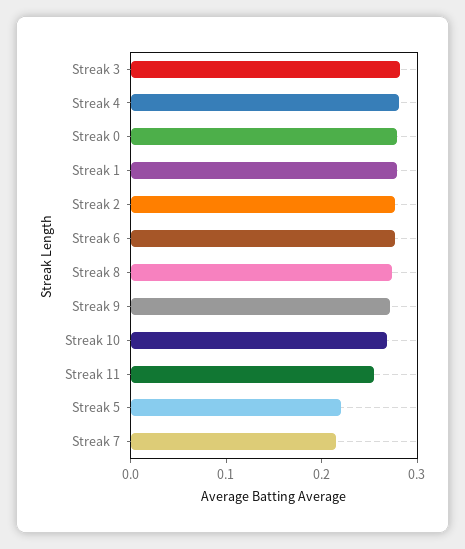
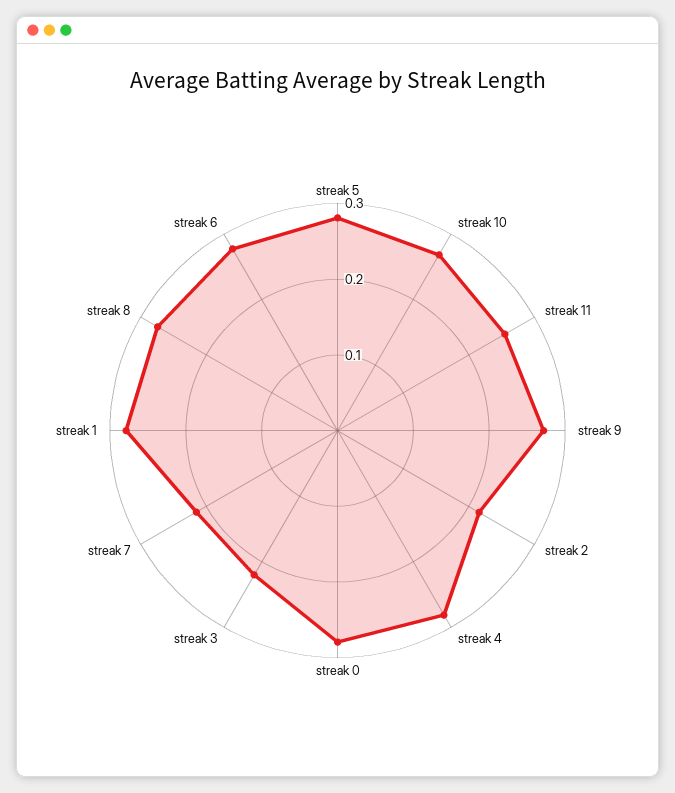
  {
-   "Streak 3": 0.28,
+   "Streak 3": 0.22,
    "Streak 4": 0.28,
    "Streak 0": 0.28,
    "Streak 1": 0.28,
-   "Streak 2": 0.28,
+   "Streak 2": 0.22,
    "Streak 6": 0.28,
    "Streak 8": 0.28,
    "Streak 9": 0.28,
    "Streak 10": 0.26,
    "Streak 11": 0.26,
-   "Streak 5": 0.22,
+   "Streak 5": 0.28,
    "Streak 7": 0.22
  }

